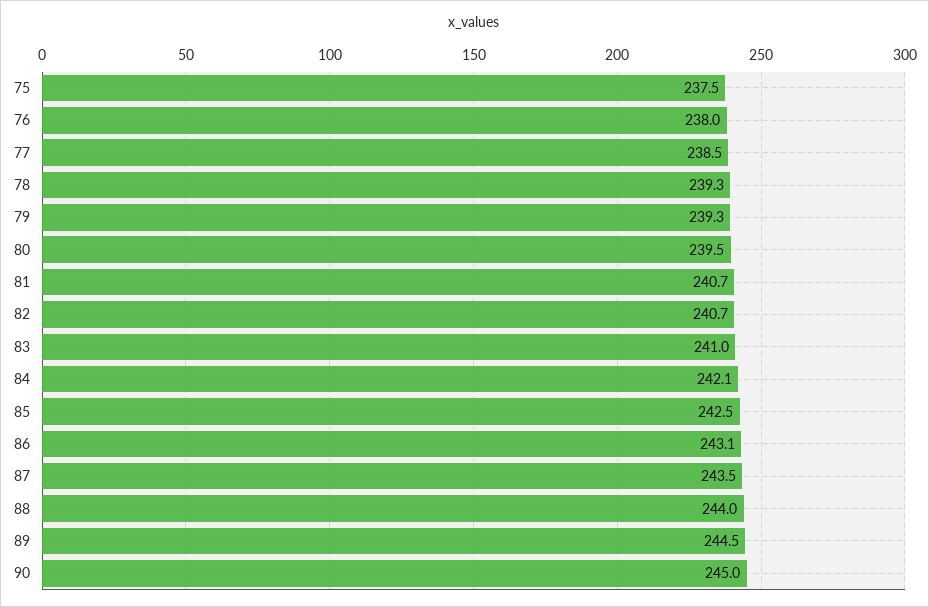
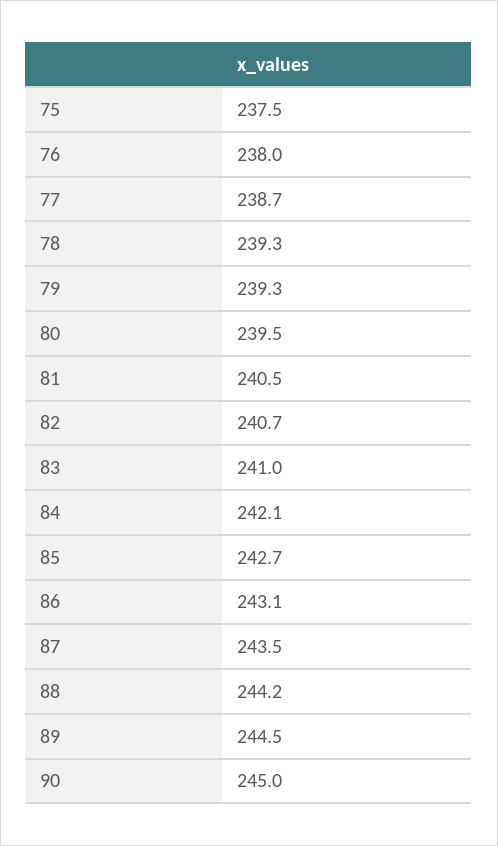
  {
    "75": 237.5,
    "76": 238,
-   "77": 238.5,
+   "77": 238.7,
    "78": 239.3,
    "79": 239.3,
    "80": 239.5,
-   "81": 240.7,
+   "81": 240.5,
    "82": 240.7,
    "83": 241,
    "84": 242.1,
-   "85": 242.5,
+   "85": 242.7,
    "86": 243.1,
    "87": 243.5,
-   "88": 244,
+   "88": 244.2,
    "89": 244.5,
    "90": 245
  }

